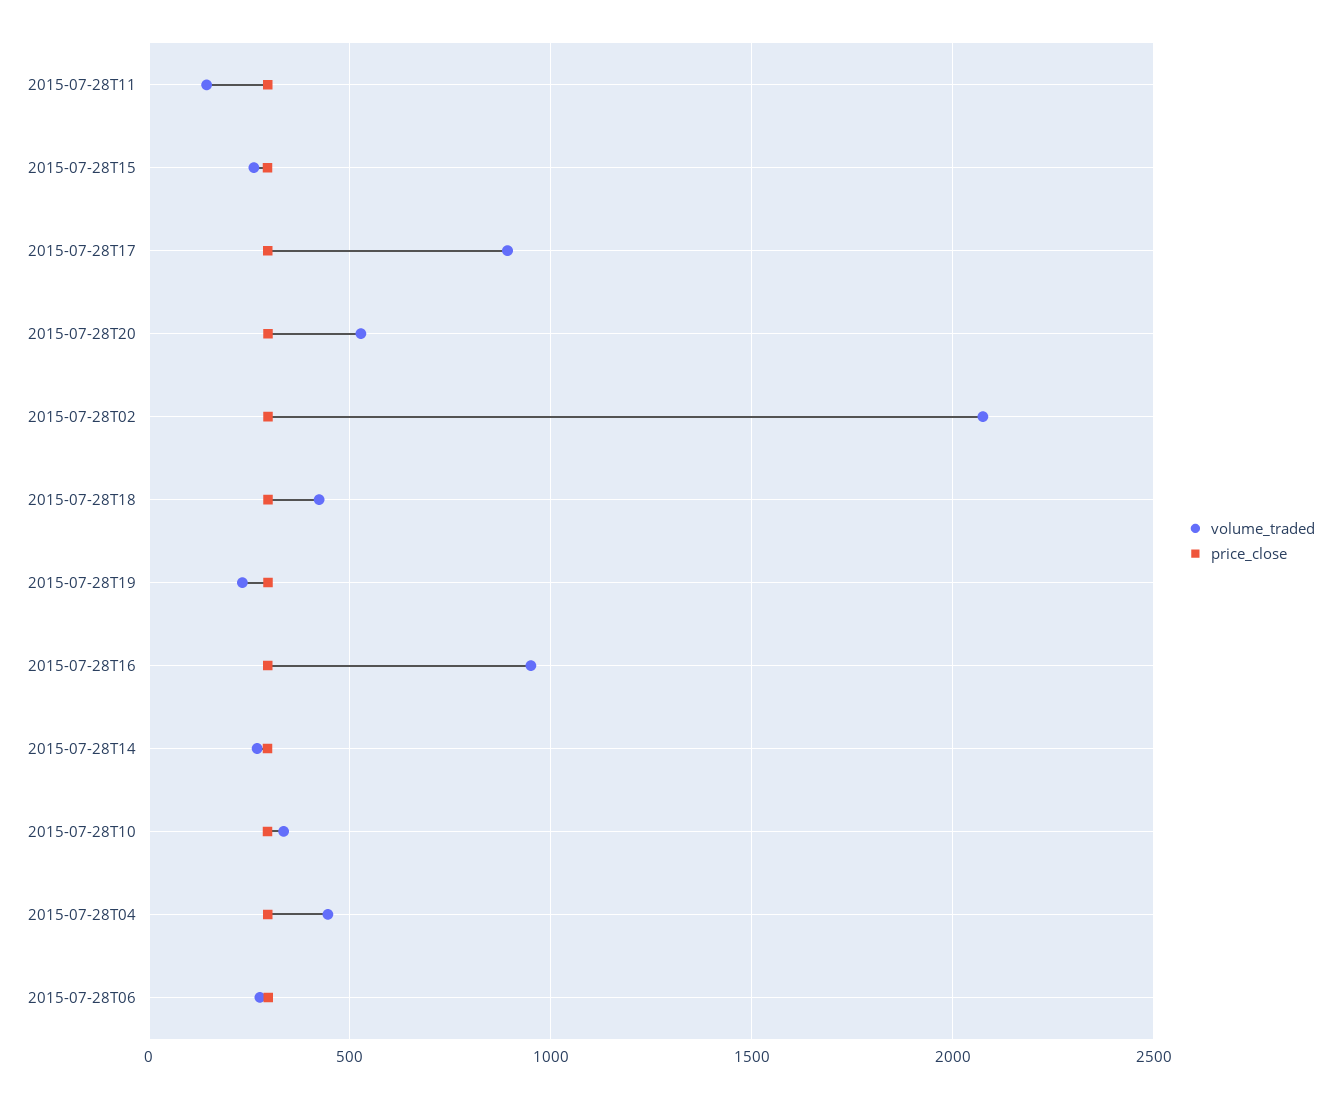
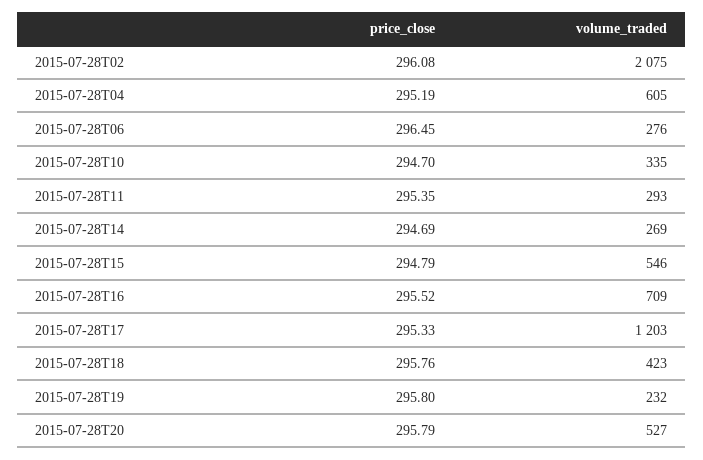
  {
    "volume_traded": {
-     "2015-07-28T11": 150,
+     "2015-07-28T11": 293,
-     "2015-07-28T15": 250,
+     "2015-07-28T15": 546,
-     "2015-07-28T17": 900,
+     "2015-07-28T17": 1203,
      "2015-07-28T20": 527,
      "2015-07-28T02": 2075,
      "2015-07-28T18": 423,
      "2015-07-28T19": 232,
-     "2015-07-28T16": 950,
+     "2015-07-28T16": 709,
      "2015-07-28T14": 269,
      "2015-07-28T10": 335,
-     "2015-07-28T04": 450,
+     "2015-07-28T04": 605,
      "2015-07-28T06": 276
    },
    "price_close": {
      "2015-07-28T11": 295.35,
      "2015-07-28T15": 294.79,
      "2015-07-28T17": 295.33,
      "2015-07-28T20": 295.79,
      "2015-07-28T02": 296.08,
      "2015-07-28T18": 295.76,
      "2015-07-28T19": 295.8,
      "2015-07-28T16": 295.52,
      "2015-07-28T14": 294.69,
      "2015-07-28T10": 294.7,
      "2015-07-28T04": 295.19,
      "2015-07-28T06": 296.45
    }
  }

